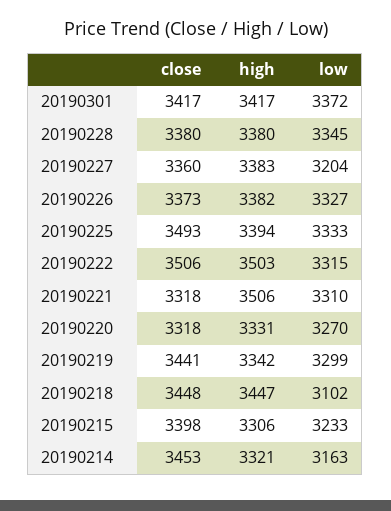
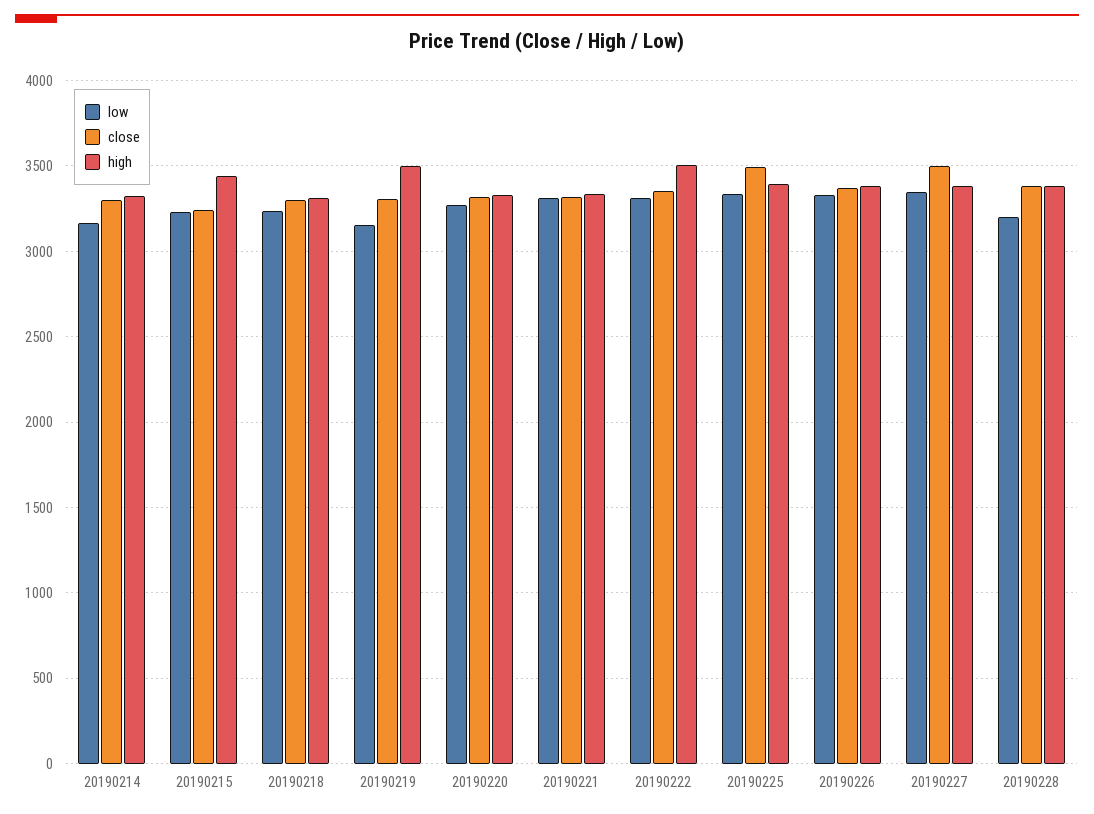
  {
    "close": {
-     "20190301": 3417,
      "20190228": 3380,
-     "20190227": 3360,
+     "20190227": 3500,
      "20190226": 3373,
      "20190225": 3493,
-     "20190222": 3506,
+     "20190222": 3350,
      "20190221": 3318,
      "20190220": 3318,
-     "20190219": 3441,
+     "20190219": 3300,
-     "20190218": 3448,
+     "20190218": 3300,
-     "20190215": 3398,
+     "20190215": 3250,
-     "20190214": 3453
+     "20190214": 3300
    },
    "high": {
-     "20190301": 3417,
      "20190228": 3380,
      "20190227": 3383,
      "20190226": 3382,
      "20190225": 3394,
      "20190222": 3503,
-     "20190221": 3506,
+     "20190221": 3350,
      "20190220": 3331,
-     "20190219": 3342,
+     "20190219": 3500,
-     "20190218": 3447,
+     "20190218": 3300,
-     "20190215": 3306,
+     "20190215": 3450,
      "20190214": 3321
    },
    "low": {
-     "20190301": 3372,
-     "20190228": 3345,
+     "20190228": 3200,
-     "20190227": 3204,
+     "20190227": 3350,
      "20190226": 3327,
      "20190225": 3333,
      "20190222": 3315,
      "20190221": 3310,
      "20190220": 3270,
-     "20190219": 3299,
+     "20190219": 3150,
-     "20190218": 3102,
+     "20190218": 3250,
      "20190215": 3233,
      "20190214": 3163
    }
  }

